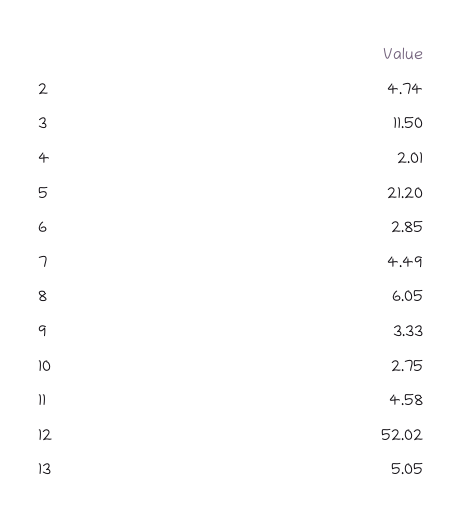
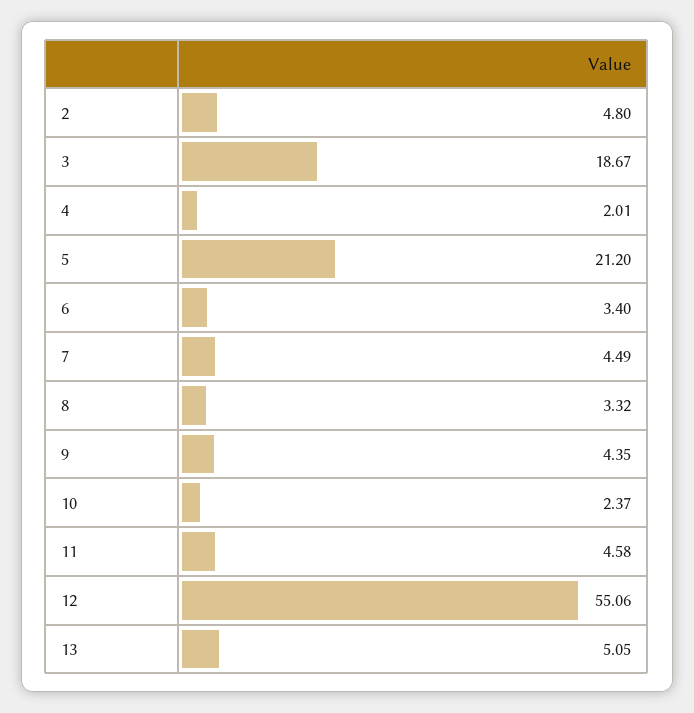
  {
-   "2": 4.74,
+   "2": 4.8,
-   "3": 11.5,
+   "3": 18.67,
    "4": 2.01,
    "5": 21.2,
-   "6": 2.85,
+   "6": 3.4,
    "7": 4.49,
-   "8": 6.05,
+   "8": 3.32,
-   "9": 3.33,
+   "9": 4.35,
-   "10": 2.75,
+   "10": 2.37,
    "11": 4.58,
-   "12": 52.02,
+   "12": 55.06,
    "13": 5.05
  }

